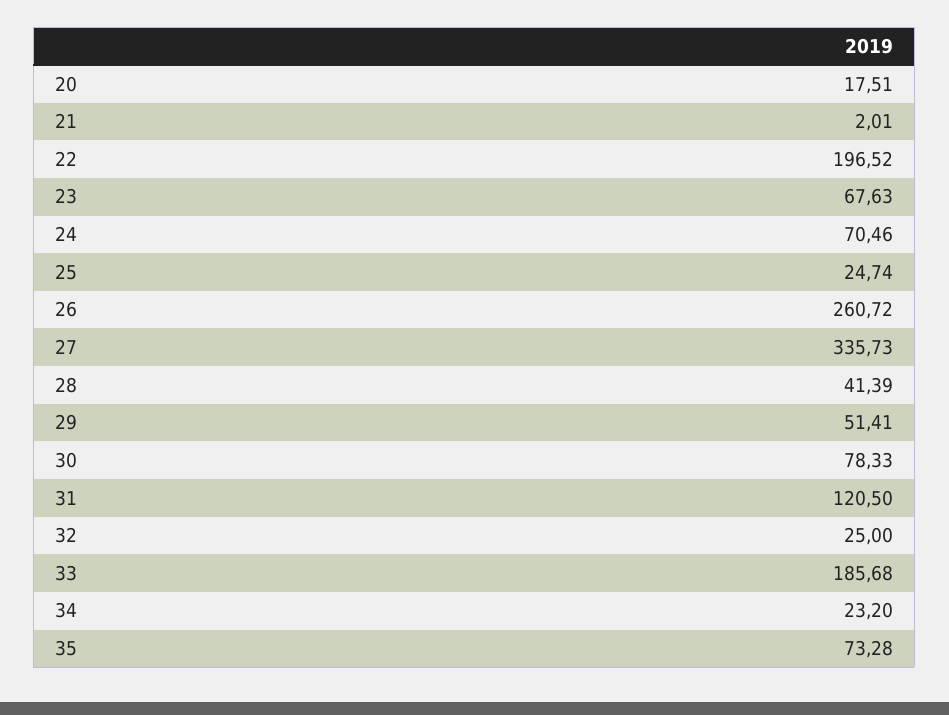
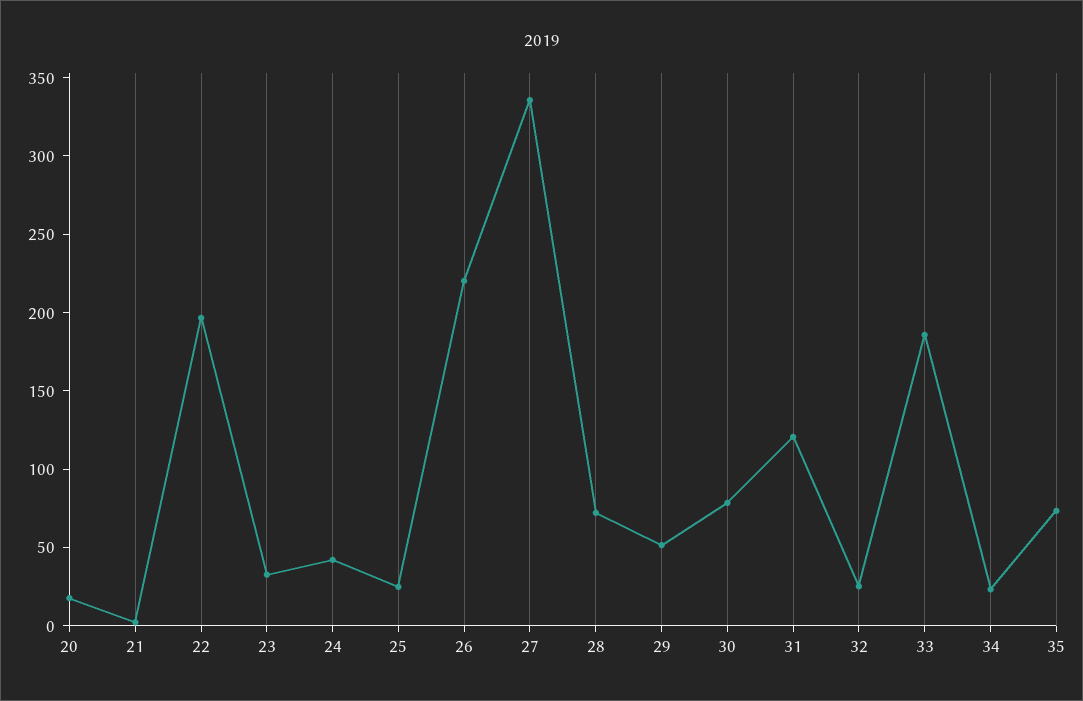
  {
    "20": 17.51,
    "21": 2.01,
    "22": 196.52,
-   "23": 67.63,
+   "23": 30,
-   "24": 70.46,
+   "24": 40,
    "25": 24.74,
-   "26": 260.72,
+   "26": 220,
    "27": 335.73,
-   "28": 41.39,
+   "28": 70,
    "29": 51.41,
    "30": 78.33,
    "31": 120.5,
    "32": 25,
    "33": 185.68,
    "34": 23.2,
    "35": 73.28
  }

